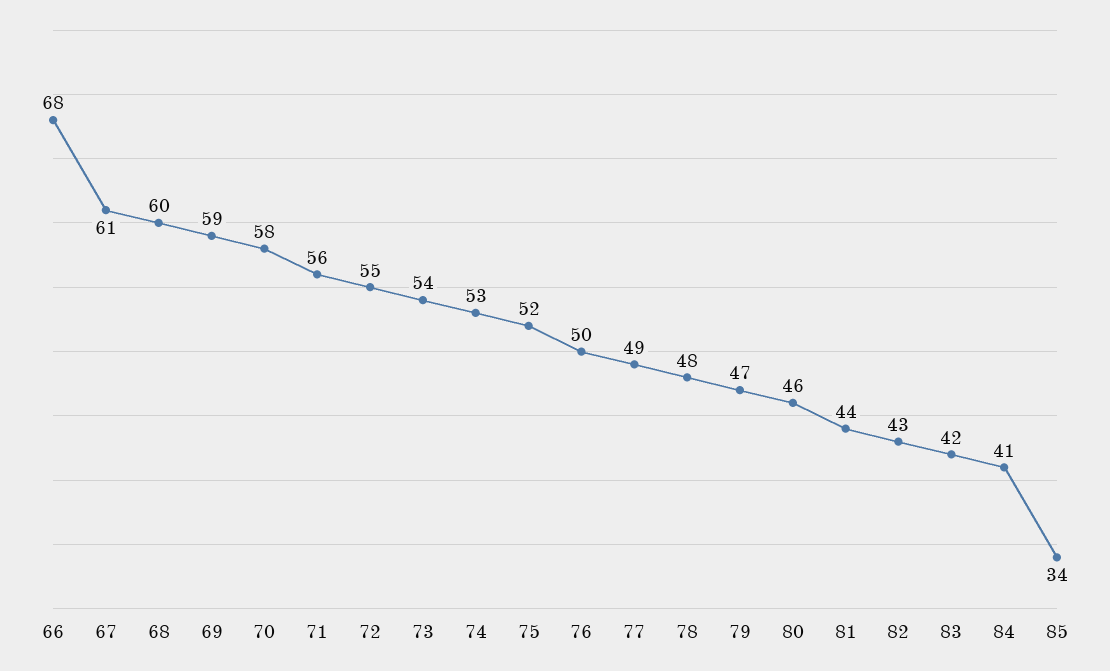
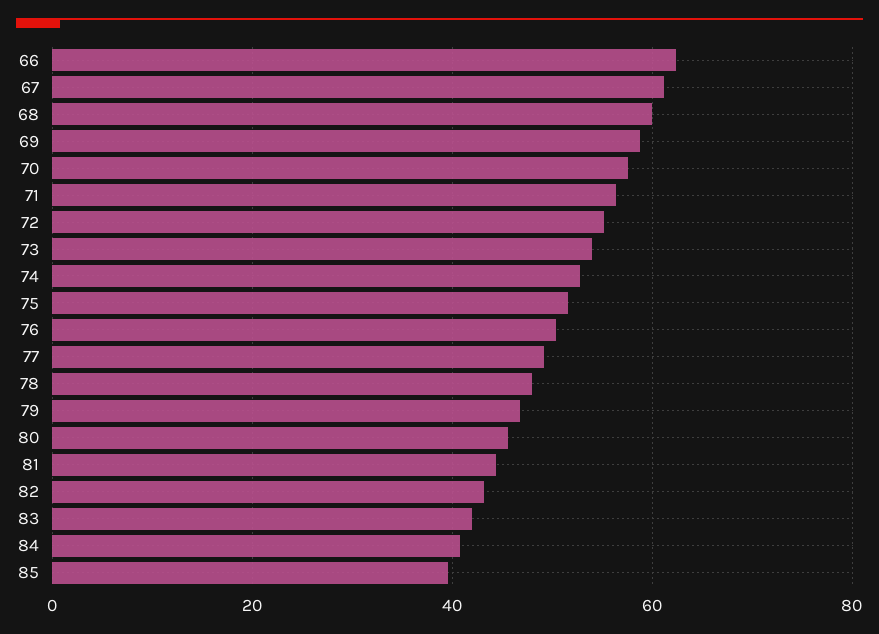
  {
-   "66": 68,
+   "66": 62,
    "67": 61,
    "68": 60,
    "69": 59,
    "70": 58,
    "71": 56,
    "72": 55,
    "73": 54,
    "74": 53,
    "75": 52,
    "76": 50,
    "77": 49,
    "78": 48,
    "79": 47,
    "80": 46,
    "81": 44,
    "82": 43,
    "83": 42,
    "84": 41,
-   "85": 34
+   "85": 40
  }

